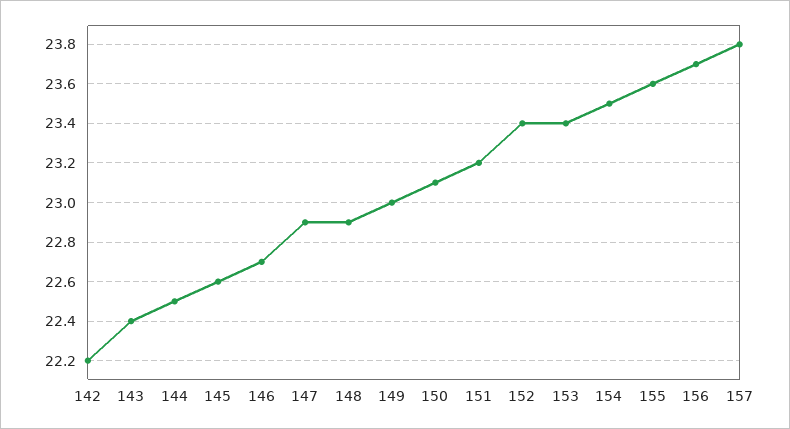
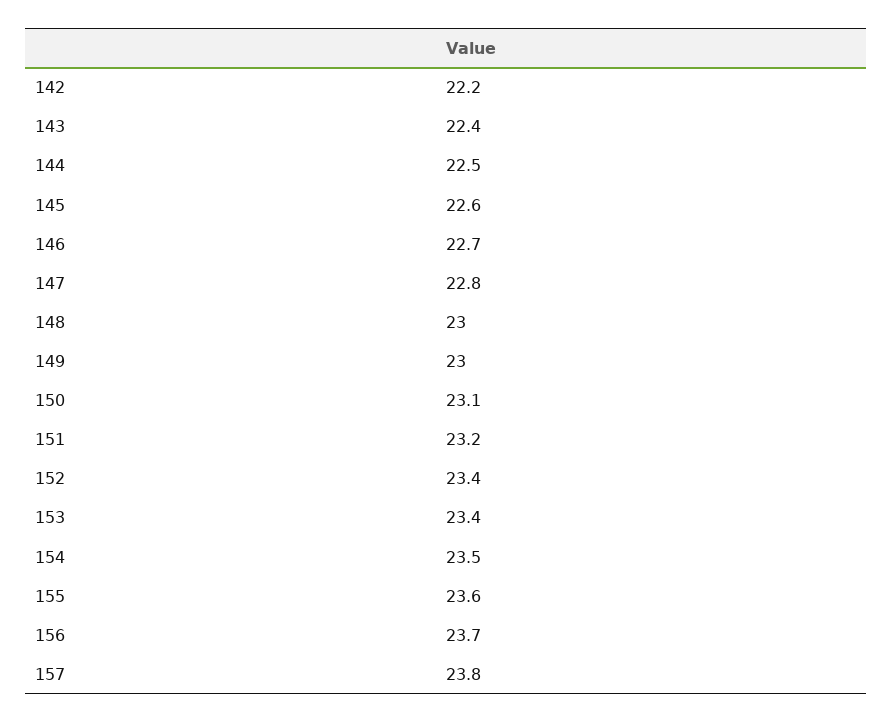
  {
    "142": 22.2,
    "143": 22.4,
    "144": 22.5,
    "145": 22.6,
    "146": 22.7,
-   "147": 22.9,
+   "147": 22.8,
-   "148": 22.9,
+   "148": 23,
    "149": 23,
    "150": 23.1,
    "151": 23.2,
    "152": 23.4,
    "153": 23.4,
    "154": 23.5,
    "155": 23.6,
    "156": 23.7,
    "157": 23.8
  }

